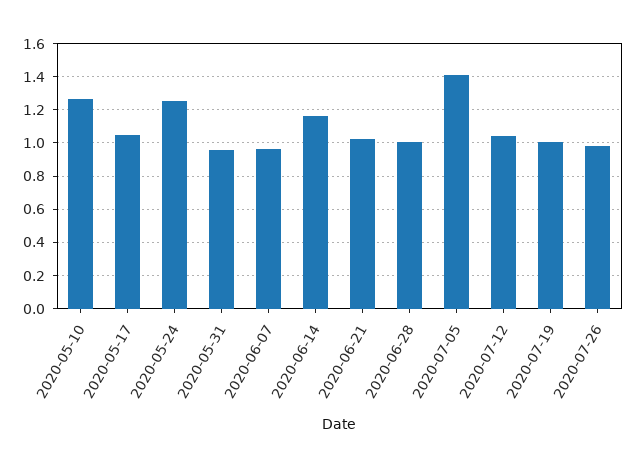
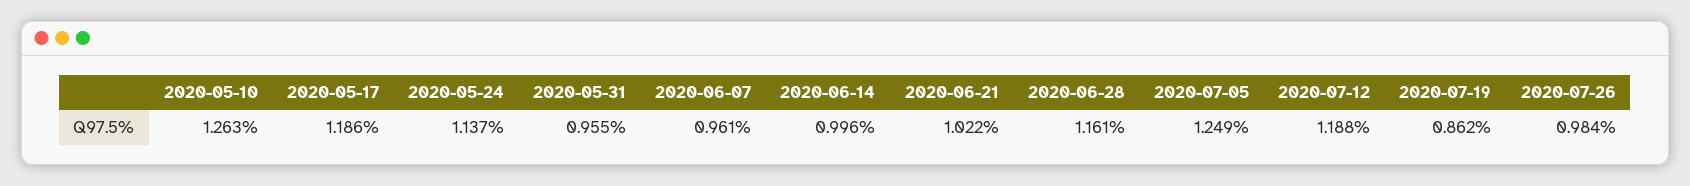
  {
    "2020-05-10": 1.263,
-   "2020-05-17": 1.05,
+   "2020-05-17": 1.186,
-   "2020-05-24": 1.25,
+   "2020-05-24": 1.137,
    "2020-05-31": 0.955,
    "2020-06-07": 0.961,
-   "2020-06-14": 1.15,
+   "2020-06-14": 0.996,
    "2020-06-21": 1.022,
-   "2020-06-28": 1,
+   "2020-06-28": 1.161,
-   "2020-07-05": 1.4,
+   "2020-07-05": 1.249,
-   "2020-07-12": 1.05,
+   "2020-07-12": 1.188,
-   "2020-07-19": 1,
+   "2020-07-19": 0.862,
    "2020-07-26": 0.984
  }

